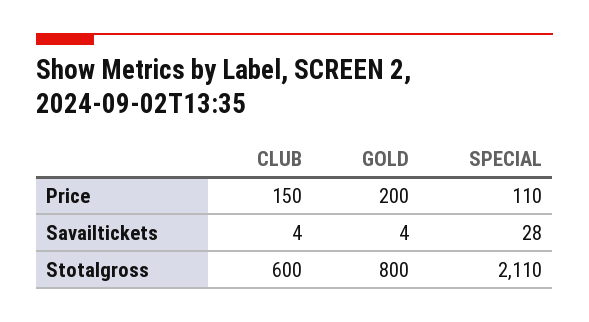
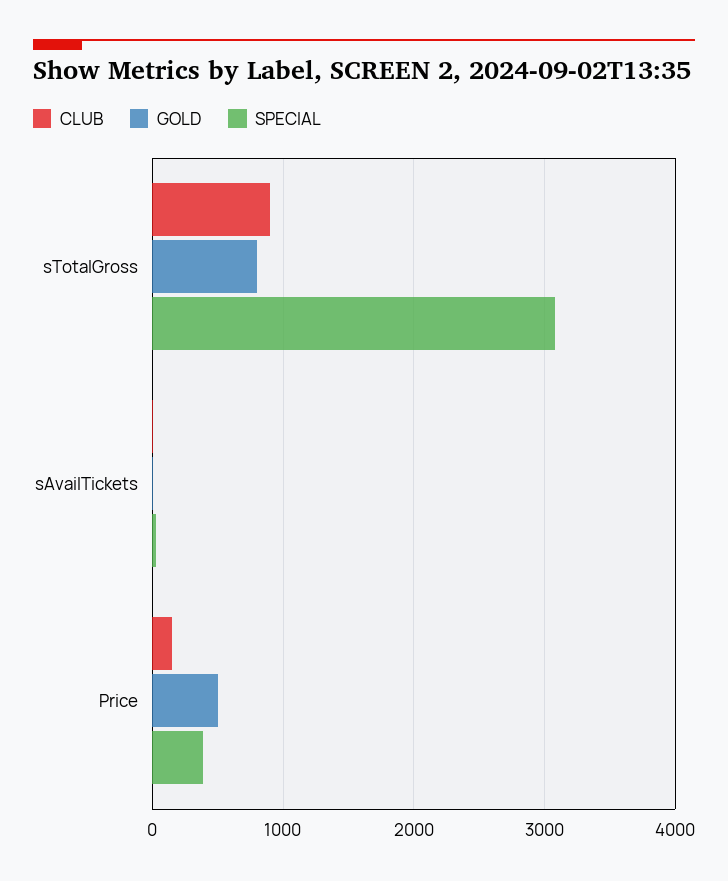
  {
    "CLUB": {
      "Price": 150,
      "Savailtickets": 4,
-     "Stotalgross": 600
+     "Stotalgross": 900
    },
    "GOLD": {
-     "Price": 200,
+     "Price": 500,
      "Savailtickets": 4,
      "Stotalgross": 800
    },
    "SPECIAL": {
-     "Price": 110,
+     "Price": 400,
      "Savailtickets": 28,
-     "Stotalgross": 2110
+     "Stotalgross": 3100
    }
  }

